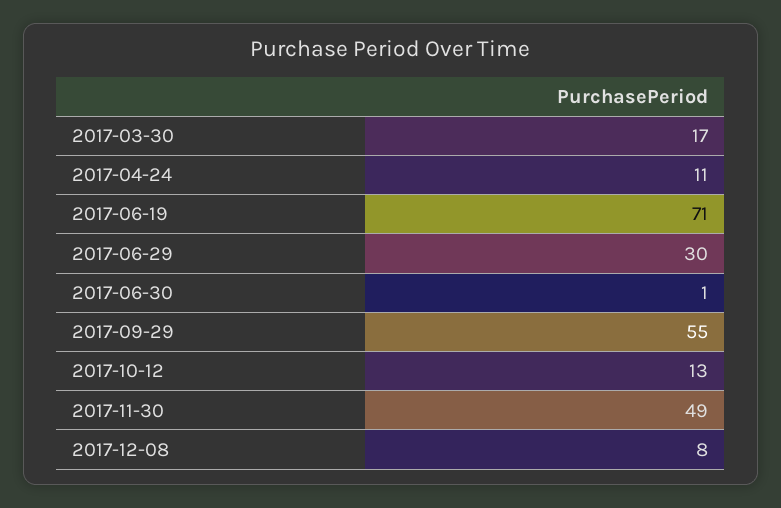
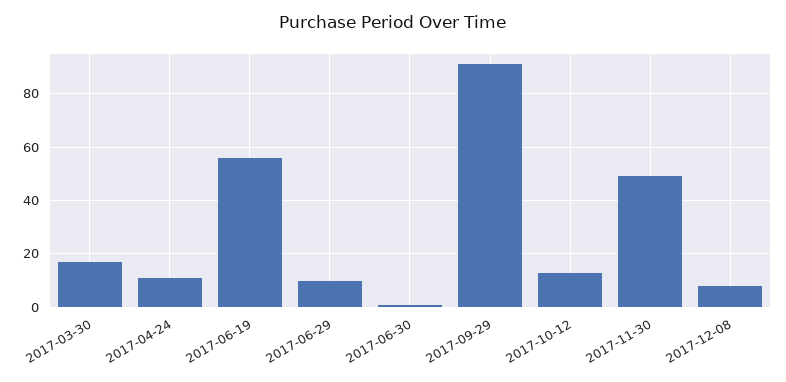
  {
    "2017-03-30": 17,
    "2017-04-24": 11,
-   "2017-06-19": 71,
+   "2017-06-19": 55,
-   "2017-06-29": 30,
+   "2017-06-29": 10,
    "2017-06-30": 1,
-   "2017-09-29": 55,
+   "2017-09-29": 90,
    "2017-10-12": 13,
    "2017-11-30": 49,
    "2017-12-08": 8
  }

